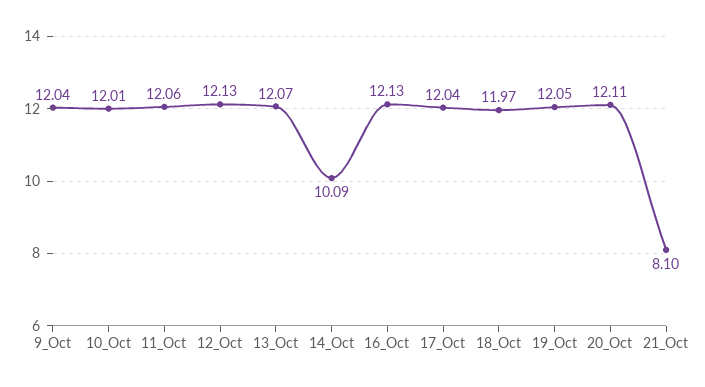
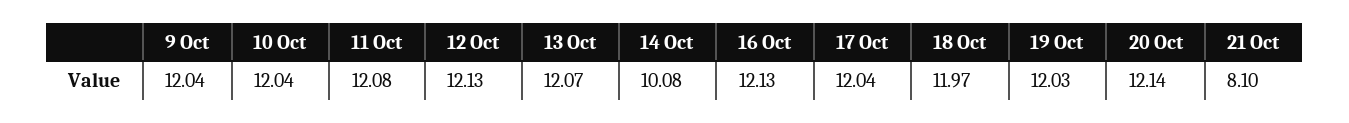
  {
    "9_Oct": 12.04,
-   "10_Oct": 12.01,
+   "10_Oct": 12.04,
-   "11_Oct": 12.06,
+   "11_Oct": 12.08,
    "12_Oct": 12.13,
    "13_Oct": 12.07,
-   "14_Oct": 10.09,
+   "14_Oct": 10.08,
    "16_Oct": 12.13,
    "17_Oct": 12.04,
    "18_Oct": 11.97,
-   "19_Oct": 12.05,
+   "19_Oct": 12.03,
-   "20_Oct": 12.11,
+   "20_Oct": 12.14,
    "21_Oct": 8.1
  }

